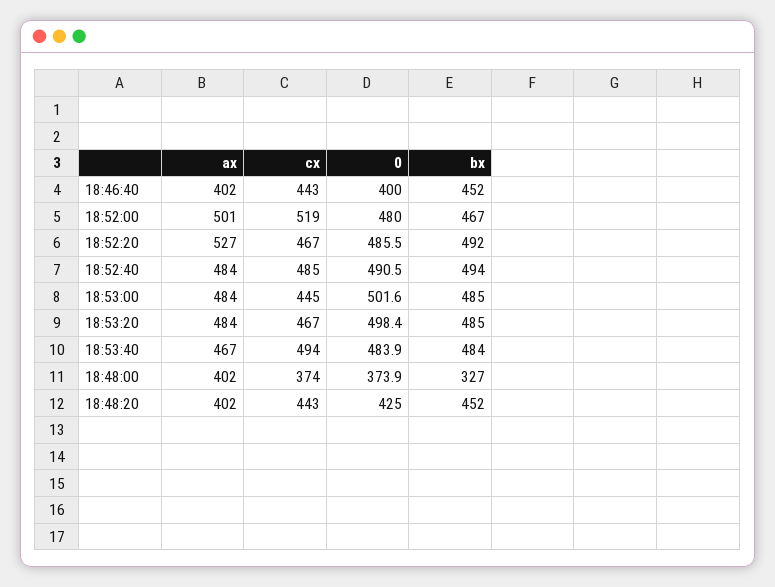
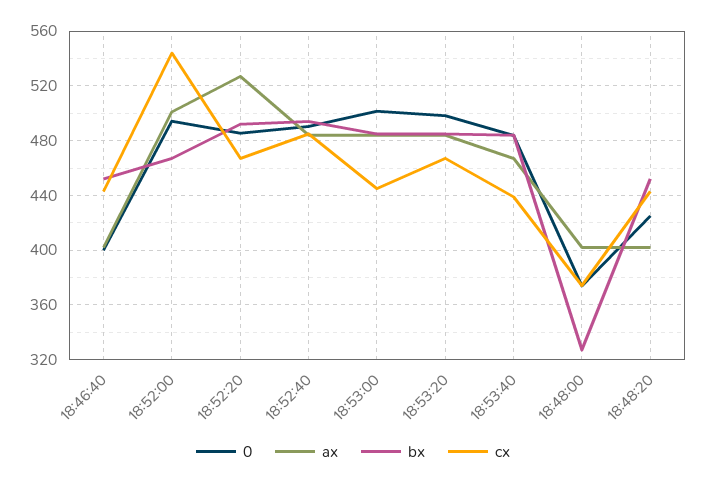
  {
    "ax": {
      "18:46:40": 402,
      "18:52:00": 501,
      "18:52:20": 527,
      "18:52:40": 484,
      "18:53:00": 484,
      "18:53:20": 484,
      "18:53:40": 467,
      "18:48:00": 402,
      "18:48:20": 402
    },
    "cx": {
      "18:46:40": 443,
-     "18:52:00": 519,
+     "18:52:00": 545,
      "18:52:20": 467,
      "18:52:40": 485,
      "18:53:00": 445,
      "18:53:20": 467,
-     "18:53:40": 494,
+     "18:53:40": 440,
      "18:48:00": 374,
      "18:48:20": 443
    },
    "0": {
      "18:46:40": 400,
-     "18:52:00": 480,
+     "18:52:00": 495,
      "18:52:20": 485.5,
      "18:52:40": 490.5,
      "18:53:00": 501.6,
      "18:53:20": 498.4,
      "18:53:40": 483.9,
      "18:48:00": 373.9,
      "18:48:20": 425
    },
    "bx": {
      "18:46:40": 452,
      "18:52:00": 467,
      "18:52:20": 492,
      "18:52:40": 494,
      "18:53:00": 485,
      "18:53:20": 485,
      "18:53:40": 484,
      "18:48:00": 327,
      "18:48:20": 452
    }
  }

